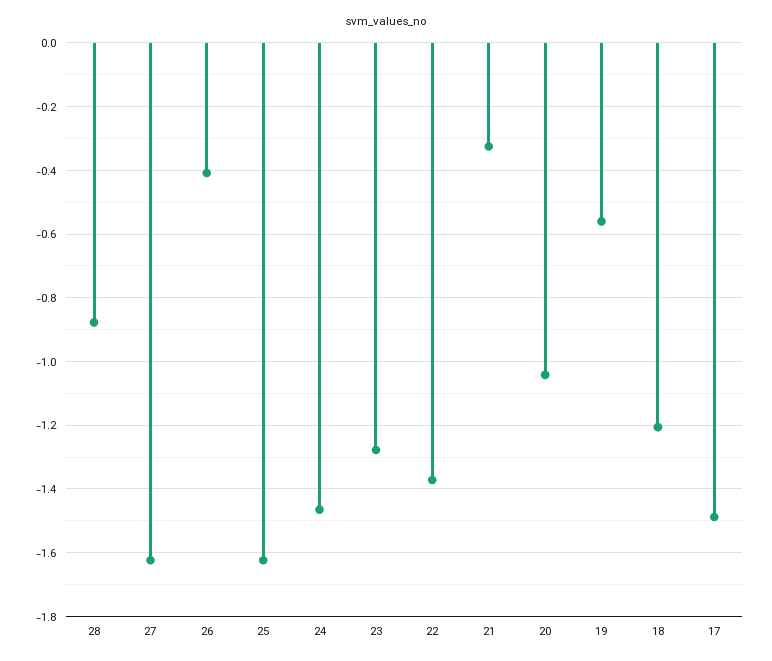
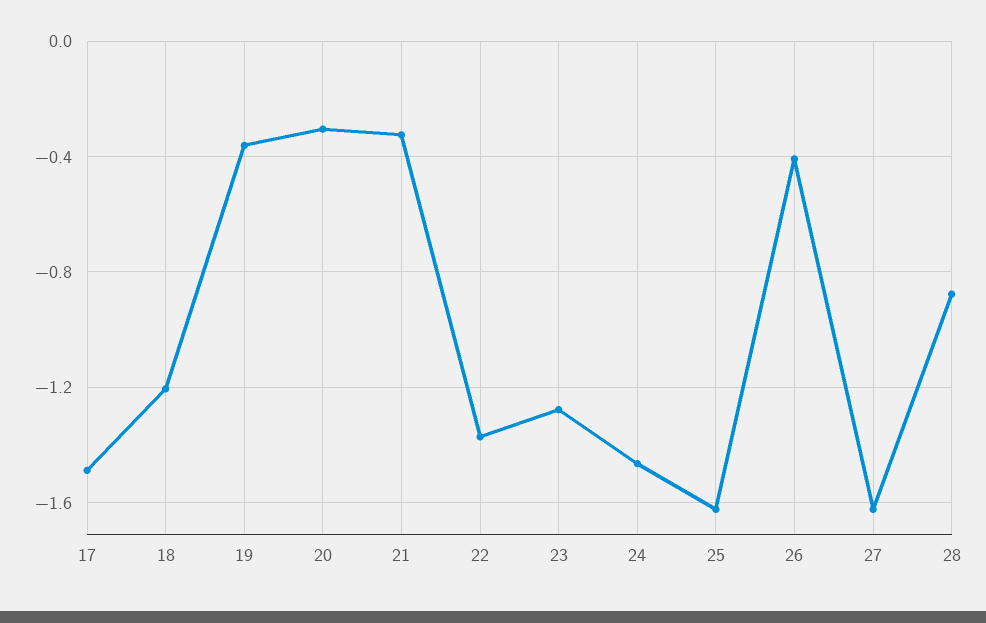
  {
    "28": -0.88,
    "27": -1.62,
    "26": -0.4,
    "25": -1.62,
    "24": -1.46,
    "23": -1.28,
    "22": -1.38,
    "21": -0.32,
-   "20": -1.04,
+   "20": -0.3,
-   "19": -0.56,
+   "19": -0.35,
    "18": -1.2,
    "17": -1.48
  }

